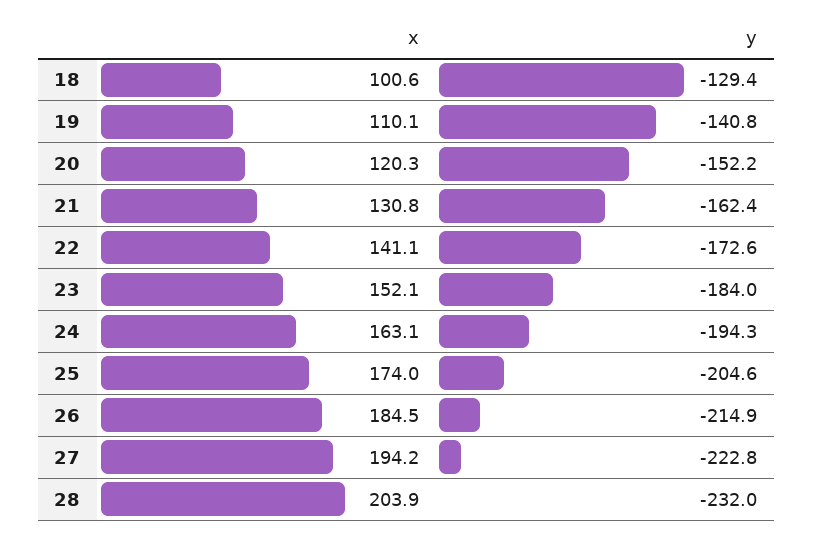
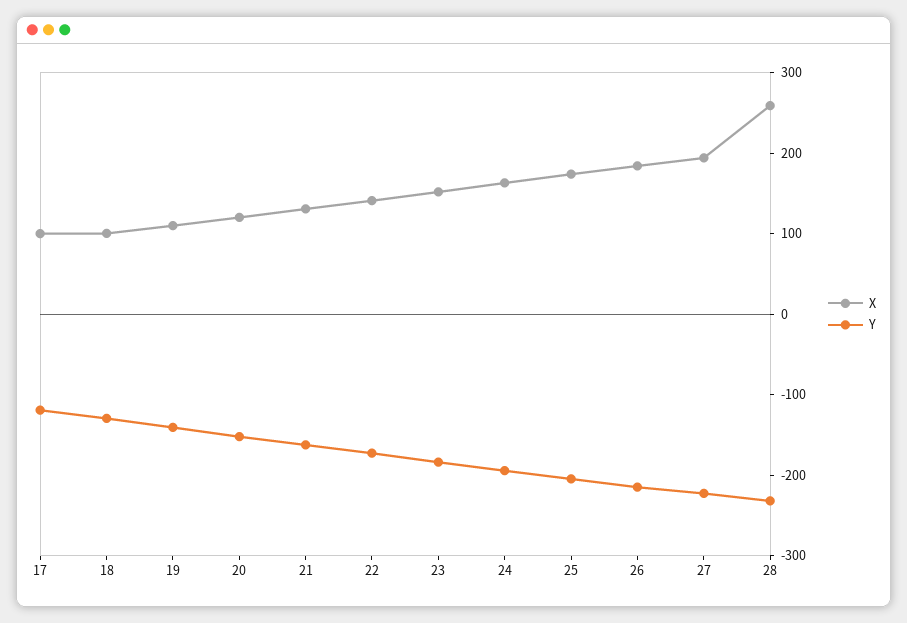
  {
    "x": {
      "18": 100.6,
      "19": 110.1,
      "20": 120.3,
      "21": 130.8,
      "22": 141.1,
      "23": 152.1,
      "24": 163.1,
      "25": 174,
      "26": 184.5,
      "27": 194.2,
-     "28": 203.9
+     "28": 260,
+     "17": 100
    },
    "y": {
      "18": -129.4,
      "19": -140.8,
      "20": -152.2,
      "21": -162.4,
      "22": -172.6,
      "23": -184,
      "24": -194.3,
      "25": -204.6,
      "26": -214.9,
      "27": -222.8,
-     "28": -232
+     "28": -232,
+     "17": -120
    }
  }

